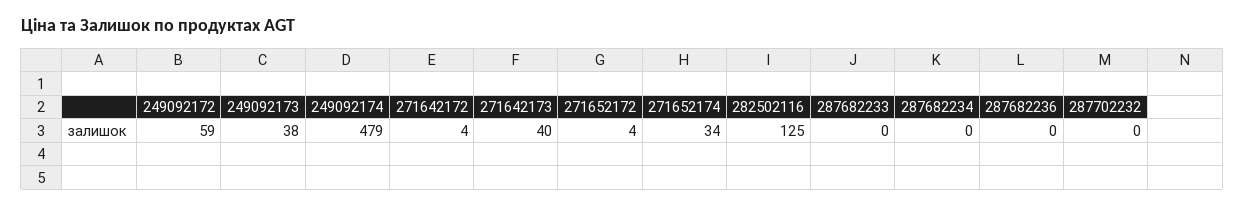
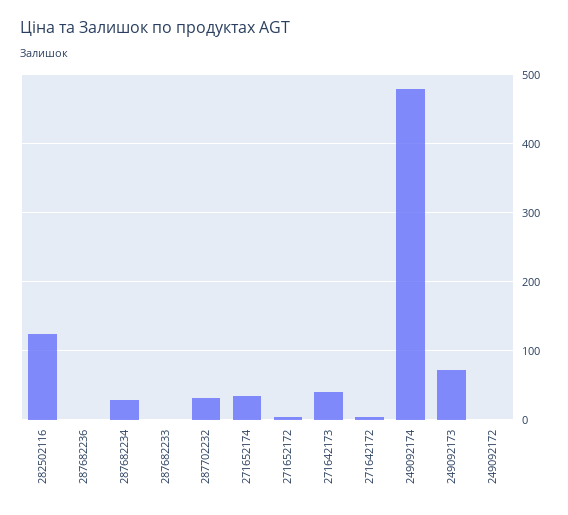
  {
-   "249092172": 59,
+   "249092172": 0,
-   "249092173": 38,
+   "249092173": 70,
    "249092174": 479,
    "271642172": 4,
    "271642173": 40,
    "271652172": 4,
    "271652174": 34,
    "282502116": 125,
    "287682233": 0,
-   "287682234": 0,
+   "287682234": 30,
    "287682236": 0,
-   "287702232": 0
+   "287702232": 30
  }

